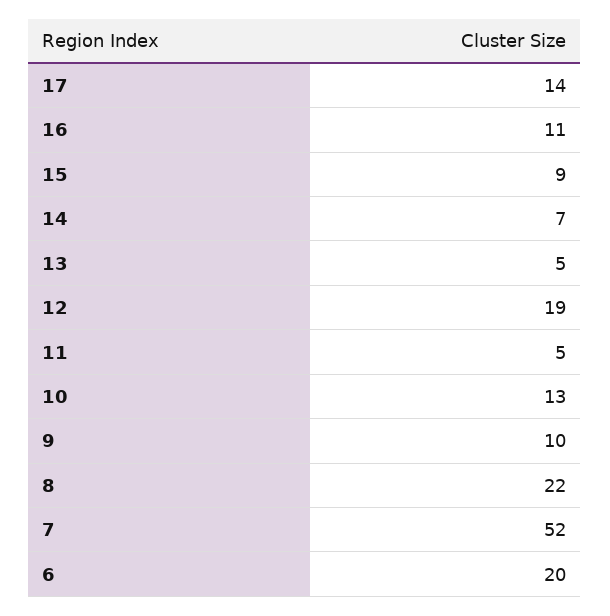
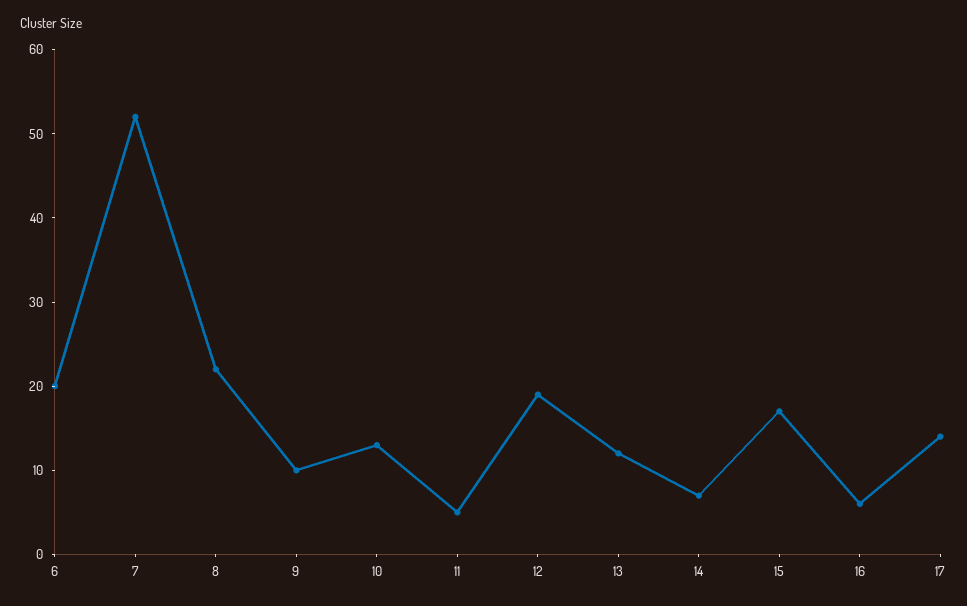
  {
    "17": 14,
-   "16": 11,
+   "16": 6,
-   "15": 9,
+   "15": 17,
    "14": 7,
-   "13": 5,
+   "13": 12,
    "12": 19,
    "11": 5,
    "10": 13,
    "9": 10,
    "8": 22,
    "7": 52,
    "6": 20
  }

